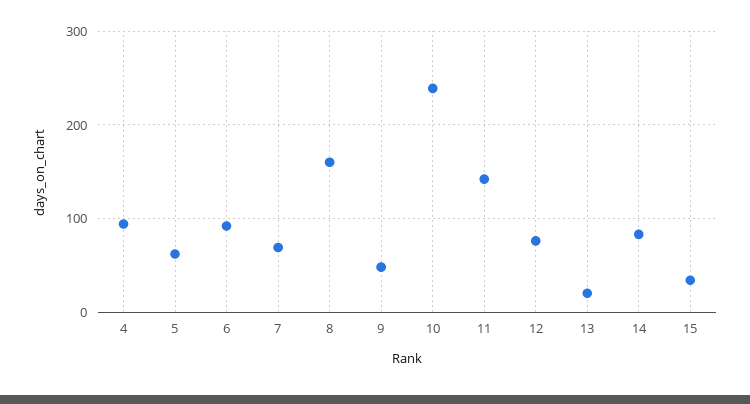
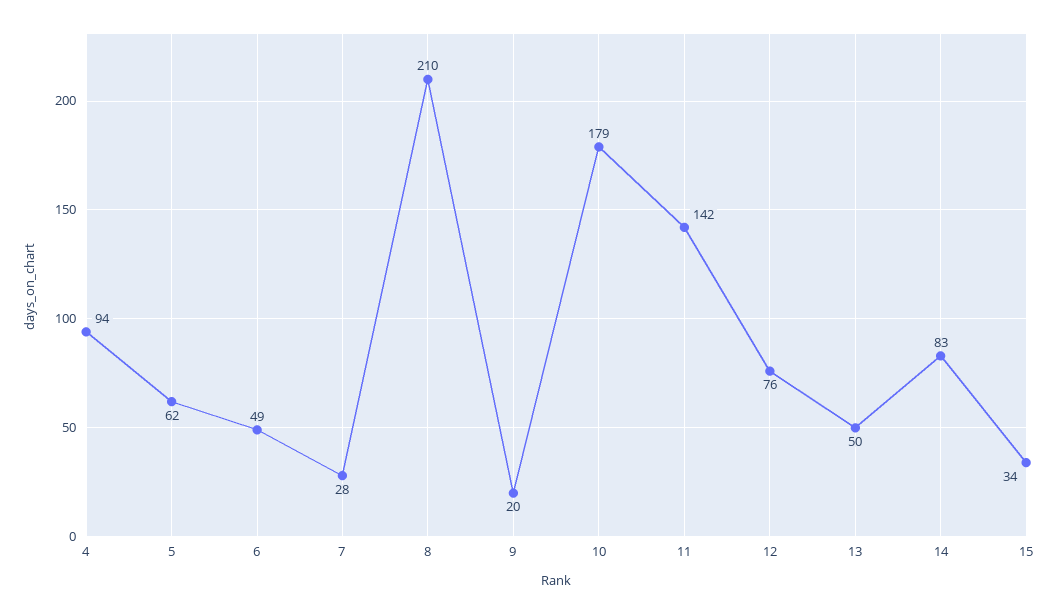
  {
    "4": 94,
    "5": 62,
-   "6": 90,
+   "6": 49,
-   "7": 70,
+   "7": 28,
-   "8": 160,
+   "8": 210,
-   "9": 50,
+   "9": 20,
-   "10": 240,
+   "10": 179,
    "11": 142,
    "12": 76,
-   "13": 20,
+   "13": 50,
    "14": 83,
    "15": 34
  }

